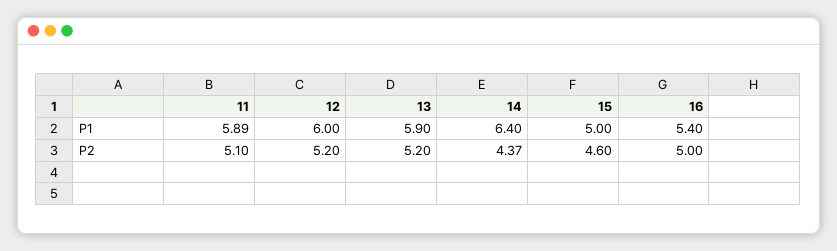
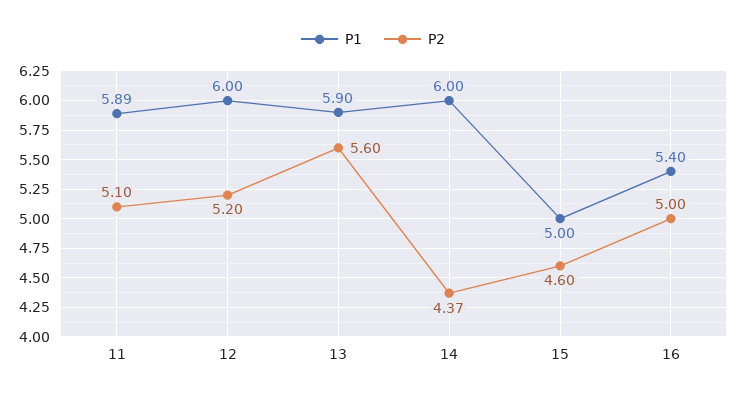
  {
    "P1": {
      "11": 5.89,
      "12": 6,
      "13": 5.9,
-     "14": 6.4,
+     "14": 6,
      "15": 5,
      "16": 5.4
    },
    "P2": {
      "11": 5.1,
      "12": 5.2,
-     "13": 5.2,
+     "13": 5.6,
      "14": 4.37,
      "15": 4.6,
      "16": 5
    }
  }

